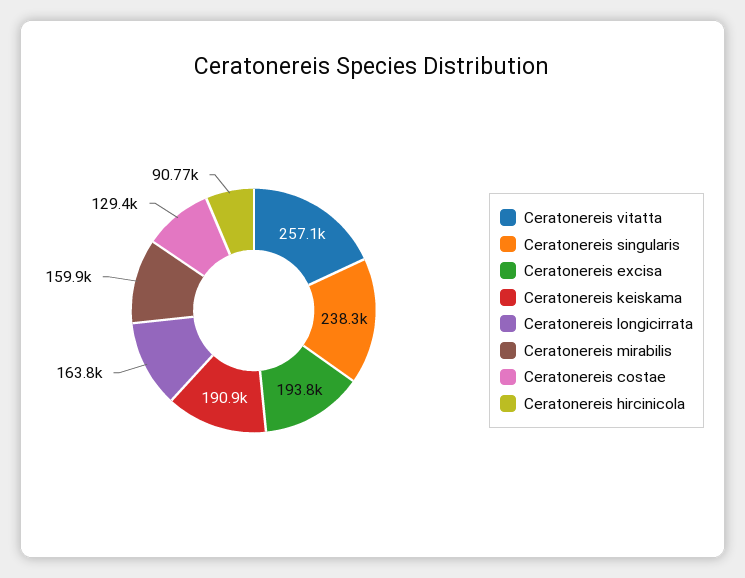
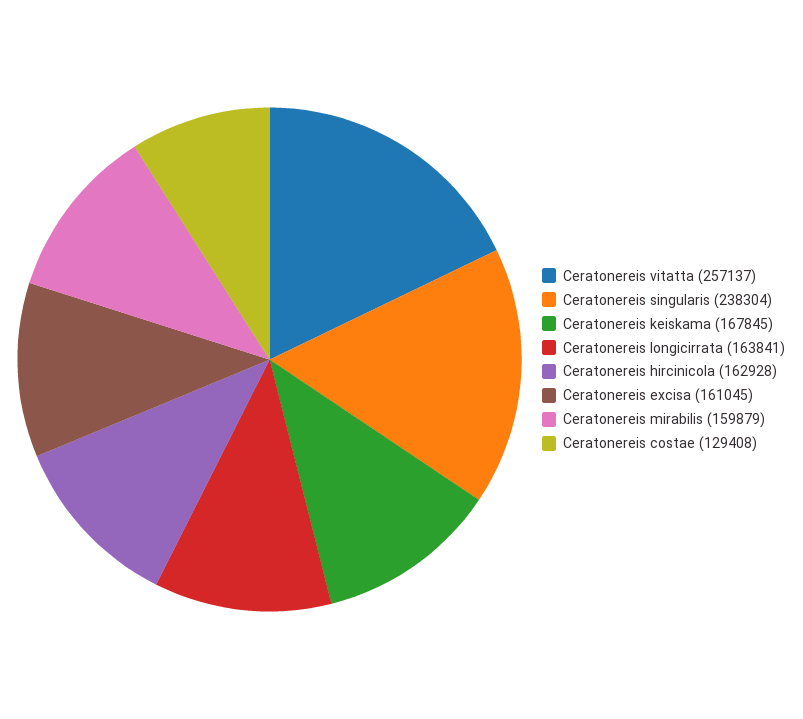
  {
    "Ceratonereis vitatta": 257137,
    "Ceratonereis singularis": 238304,
-   "Ceratonereis excisa": 193800,
+   "Ceratonereis excisa": 161045,
-   "Ceratonereis keiskama": 190900,
+   "Ceratonereis keiskama": 167845,
    "Ceratonereis longicirrata": 163841,
    "Ceratonereis mirabilis": 159879,
    "Ceratonereis costae": 129408,
-   "Ceratonereis hircinicola": 90770
+   "Ceratonereis hircinicola": 162928
  }

